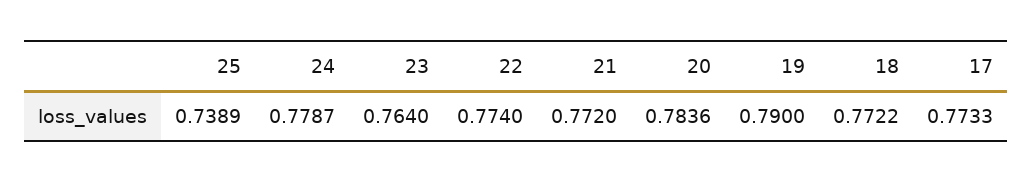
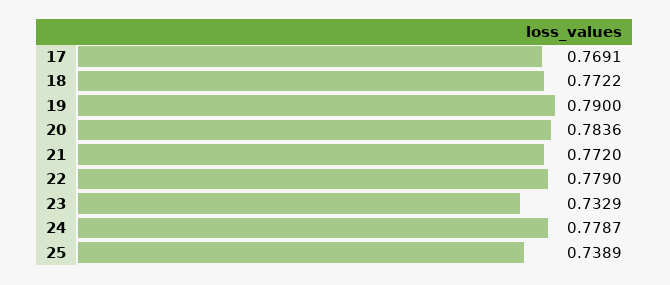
  {
    "25": 0.7389,
    "24": 0.7787,
-   "23": 0.764,
+   "23": 0.7329,
-   "22": 0.774,
+   "22": 0.779,
    "21": 0.772,
    "20": 0.7836,
    "19": 0.79,
    "18": 0.7722,
-   "17": 0.7733
+   "17": 0.7691
  }

